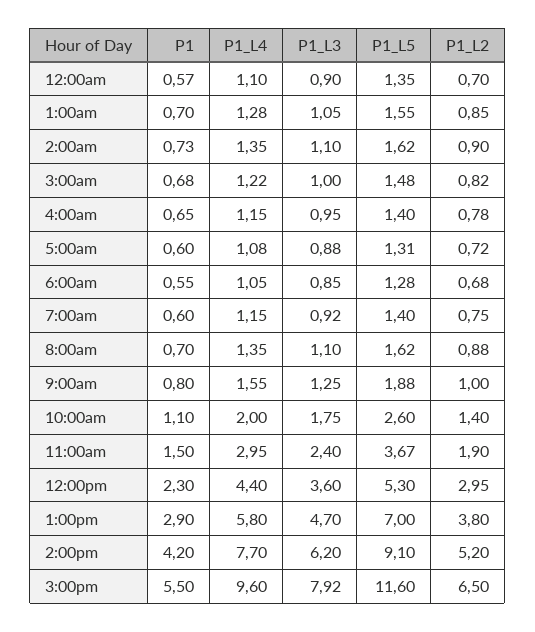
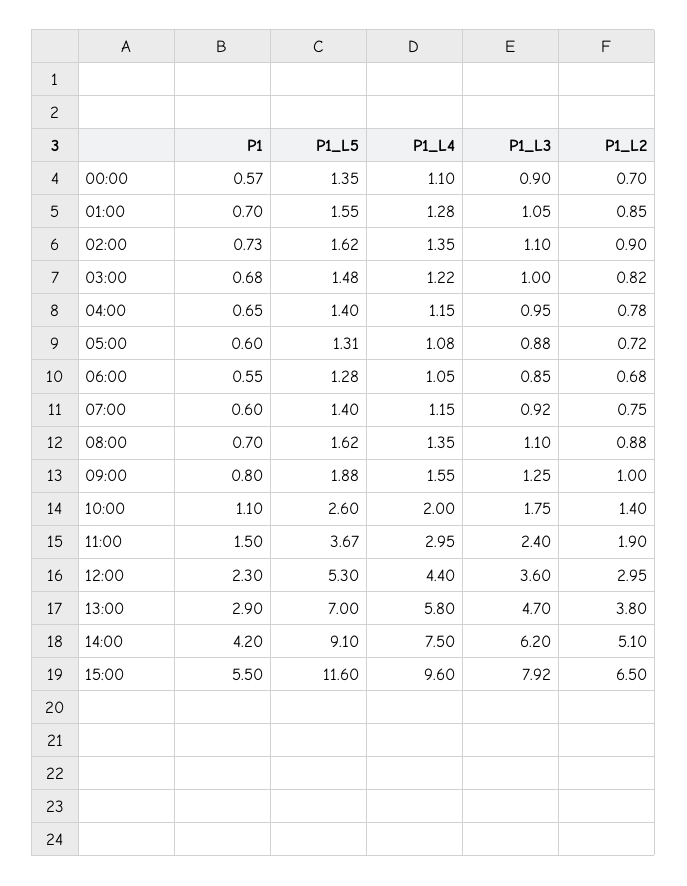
  {
    "P1": {
      "12:00am": 0.57,
      "1:00am": 0.7,
      "2:00am": 0.73,
      "3:00am": 0.68,
      "4:00am": 0.65,
      "5:00am": 0.6,
      "6:00am": 0.55,
      "7:00am": 0.6,
      "8:00am": 0.7,
      "9:00am": 0.8,
      "10:00am": 1.1,
      "11:00am": 1.5,
      "12:00pm": 2.3,
      "1:00pm": 2.9,
      "2:00pm": 4.2,
      "3:00pm": 5.5
    },
    "P1_L4": {
      "12:00am": 1.1,
      "1:00am": 1.28,
      "2:00am": 1.35,
      "3:00am": 1.22,
      "4:00am": 1.15,
      "5:00am": 1.08,
      "6:00am": 1.05,
      "7:00am": 1.15,
      "8:00am": 1.35,
      "9:00am": 1.55,
      "10:00am": 2,
      "11:00am": 2.95,
      "12:00pm": 4.4,
      "1:00pm": 5.8,
-     "2:00pm": 7.7,
+     "2:00pm": 7.5,
      "3:00pm": 9.6
    },
    "P1_L3": {
      "12:00am": 0.9,
      "1:00am": 1.05,
      "2:00am": 1.1,
      "3:00am": 1,
      "4:00am": 0.95,
      "5:00am": 0.88,
      "6:00am": 0.85,
      "7:00am": 0.92,
      "8:00am": 1.1,
      "9:00am": 1.25,
      "10:00am": 1.75,
      "11:00am": 2.4,
      "12:00pm": 3.6,
      "1:00pm": 4.7,
      "2:00pm": 6.2,
      "3:00pm": 7.92
    },
    "P1_L5": {
      "12:00am": 1.35,
      "1:00am": 1.55,
      "2:00am": 1.62,
      "3:00am": 1.48,
      "4:00am": 1.4,
      "5:00am": 1.31,
      "6:00am": 1.28,
      "7:00am": 1.4,
      "8:00am": 1.62,
      "9:00am": 1.88,
      "10:00am": 2.6,
      "11:00am": 3.67,
      "12:00pm": 5.3,
      "1:00pm": 7,
      "2:00pm": 9.1,
      "3:00pm": 11.6
    },
    "P1_L2": {
      "12:00am": 0.7,
      "1:00am": 0.85,
      "2:00am": 0.9,
      "3:00am": 0.82,
      "4:00am": 0.78,
      "5:00am": 0.72,
      "6:00am": 0.68,
      "7:00am": 0.75,
      "8:00am": 0.88,
      "9:00am": 1,
      "10:00am": 1.4,
      "11:00am": 1.9,
      "12:00pm": 2.95,
      "1:00pm": 3.8,
-     "2:00pm": 5.2,
+     "2:00pm": 5.1,
      "3:00pm": 6.5
    }
  }

